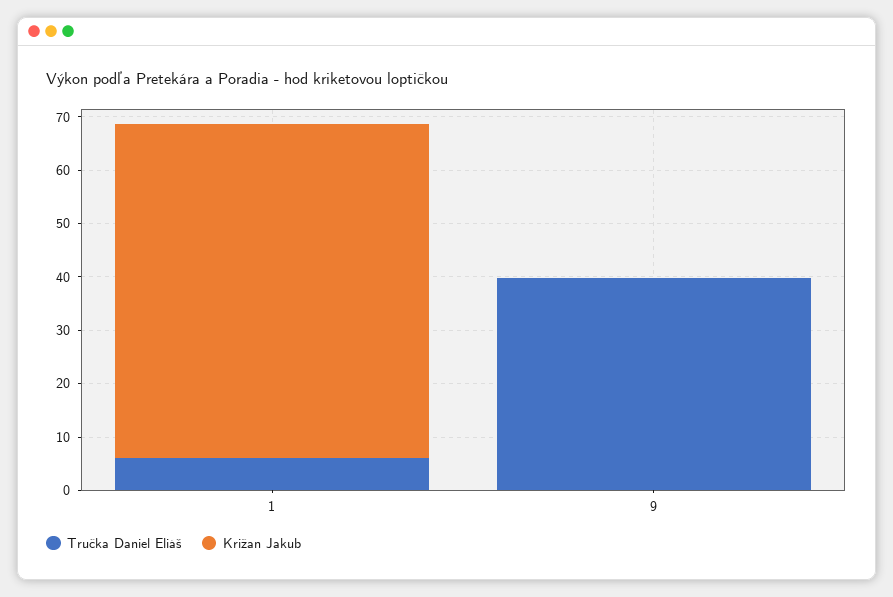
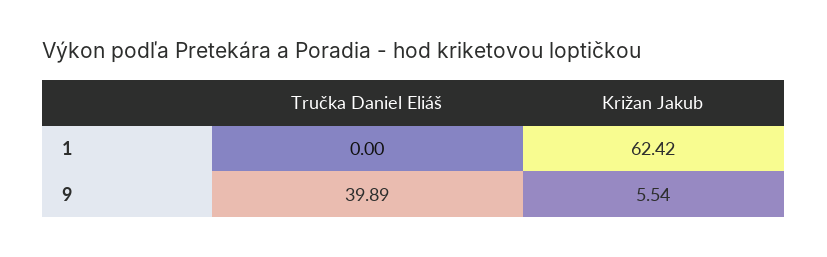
  {
    "Tručka Daniel Eliáš": {
-     "1": 6,
+     "1": 0,
      "9": 39.89
    },
    "Križan Jakub": {
      "1": 62.42,
-     "9": 0
+     "9": 5.54
    }
  }

